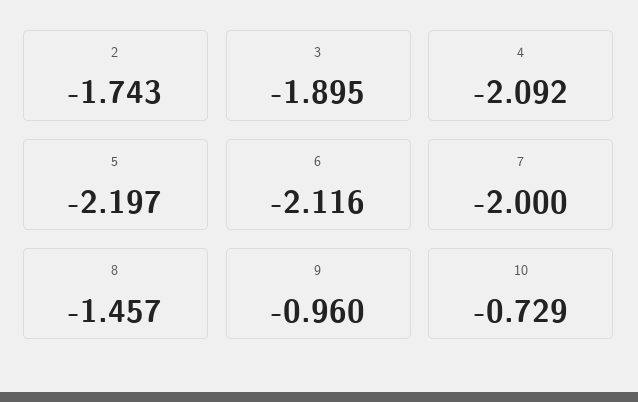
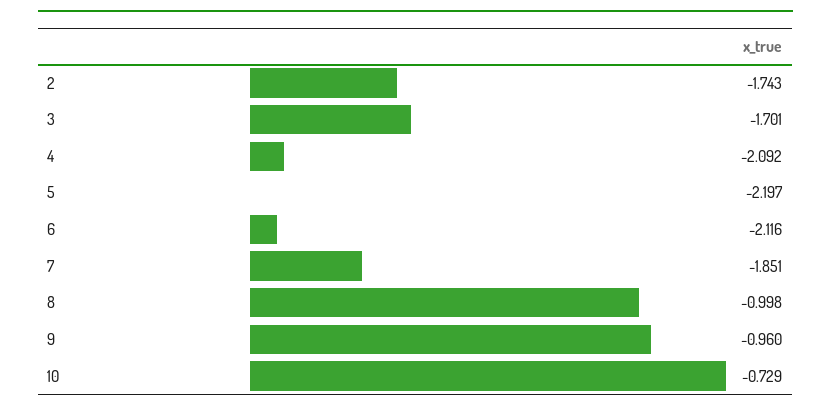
  {
    "2": -1.743,
-   "3": -1.895,
+   "3": -1.701,
    "4": -2.092,
    "5": -2.197,
    "6": -2.116,
-   "7": -2,
+   "7": -1.851,
-   "8": -1.457,
+   "8": -0.998,
    "9": -0.96,
    "10": -0.729
  }

